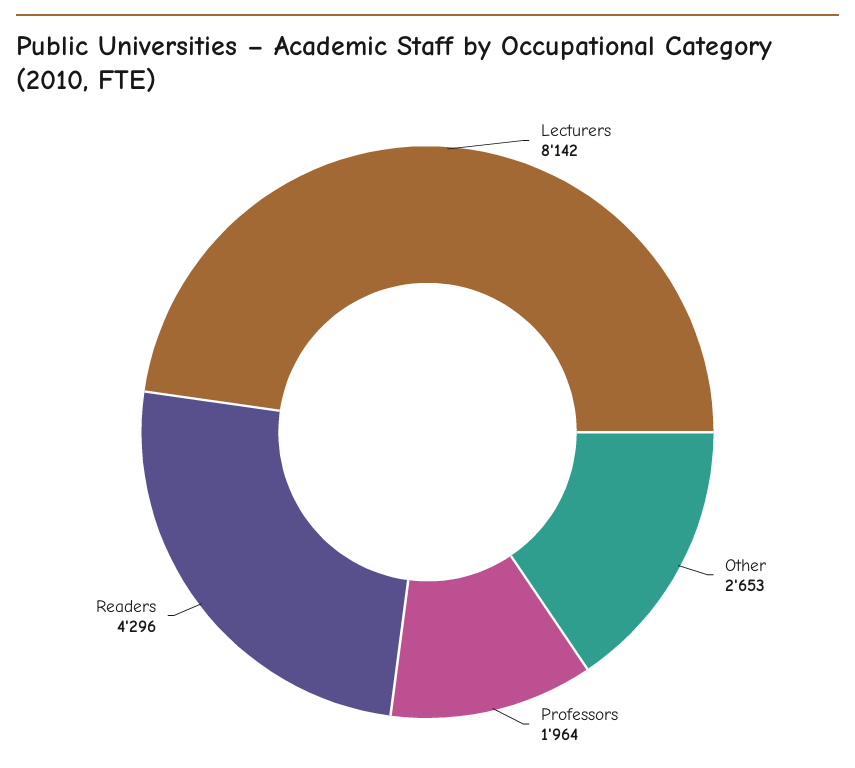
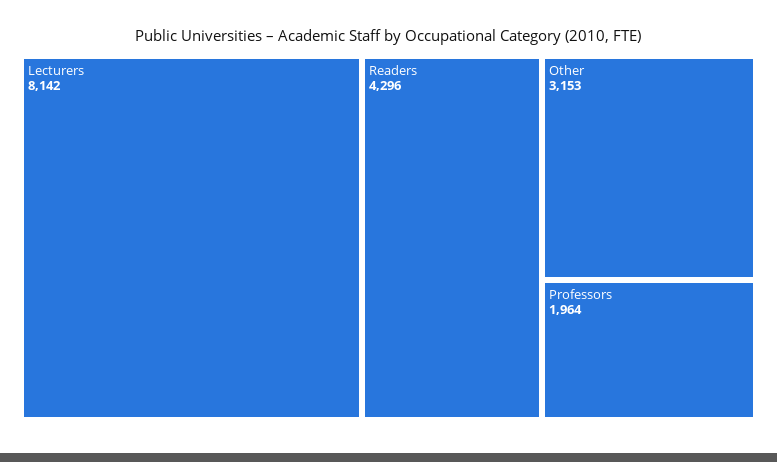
  {
    "Lecturers": 8142,
-   "Other": 2653,
+   "Other": 3153,
    "Professors": 1964,
    "Readers": 4296
  }

